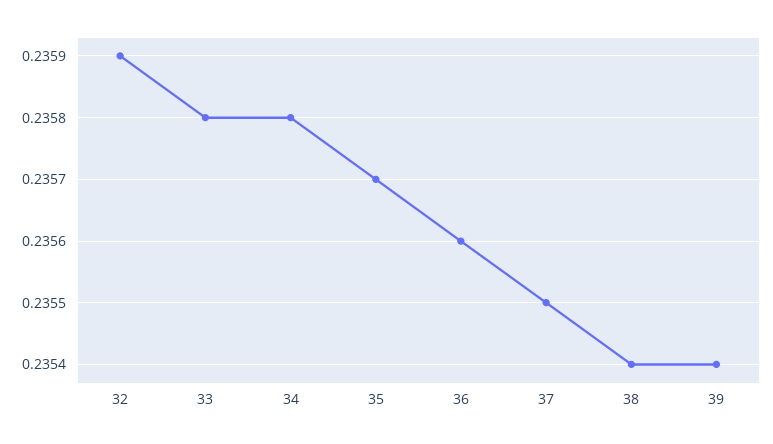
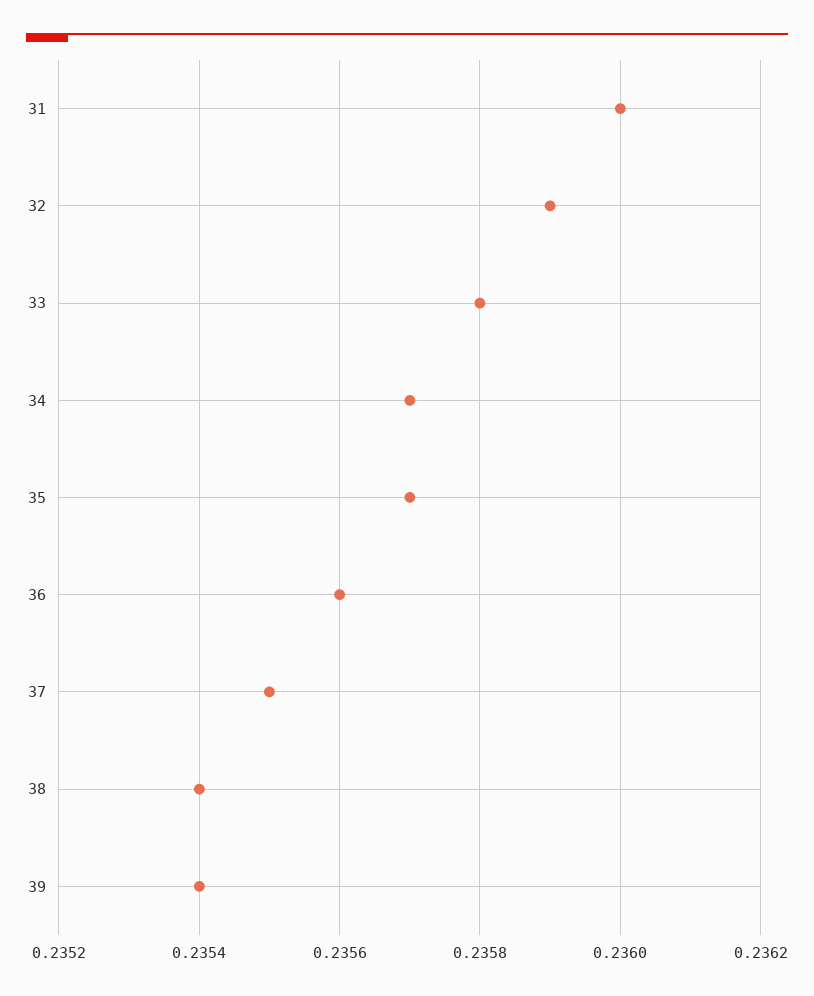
  {
    "32": 0.2359,
    "33": 0.2358,
-   "34": 0.2358,
+   "34": 0.2357,
    "35": 0.2357,
    "36": 0.2356,
    "37": 0.2355,
    "38": 0.2354,
-   "39": 0.2354
+   "39": 0.2354,
+   "31": 0.236
  }

